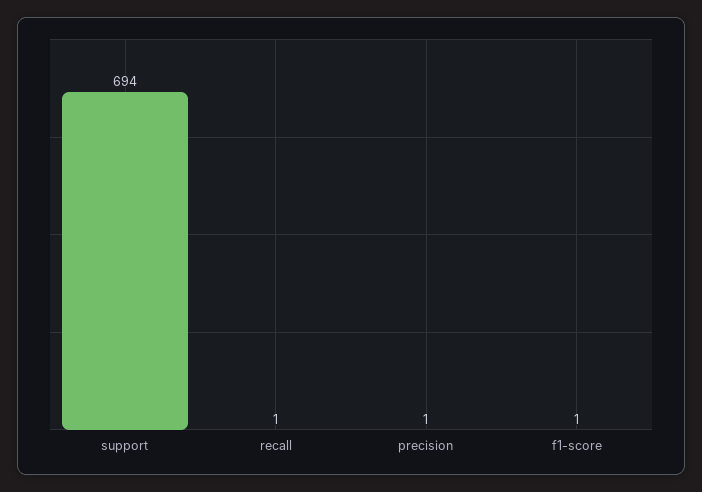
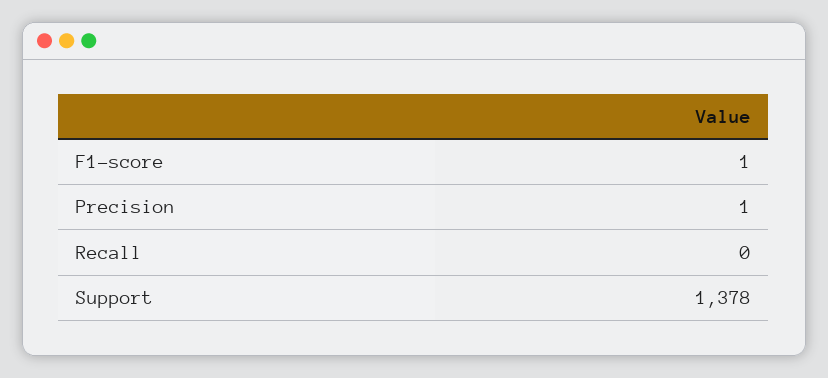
  {
-   "support": 694,
+   "support": 1378,
-   "recall": 1,
+   "recall": 0,
    "precision": 1,
    "f1-score": 1
  }

